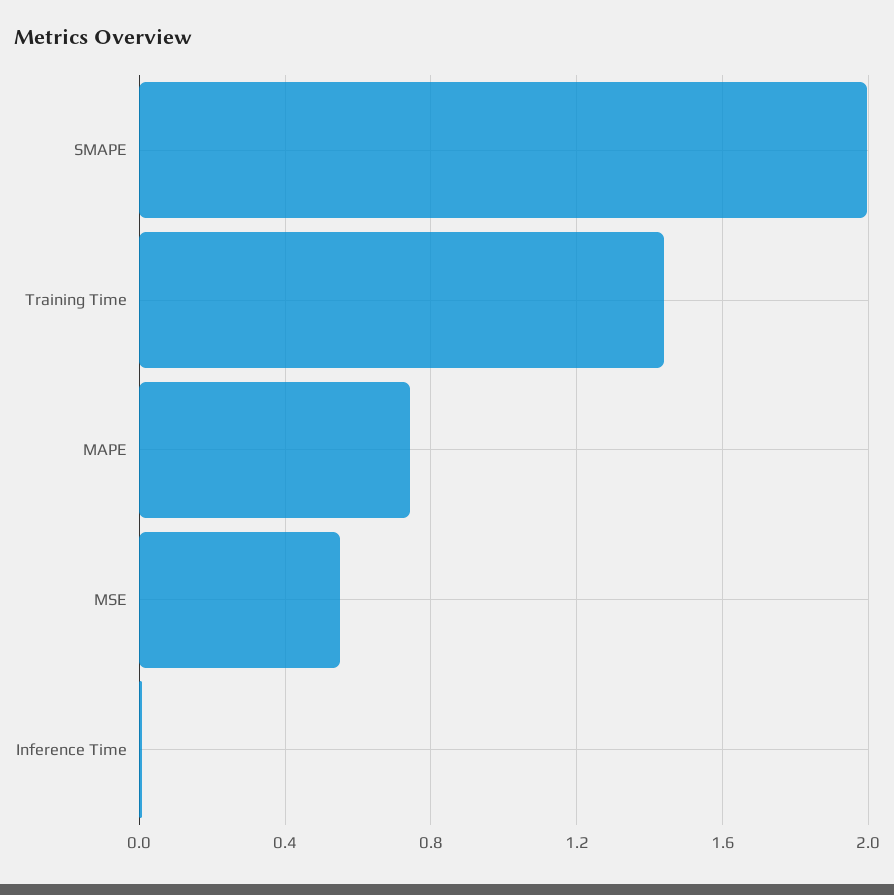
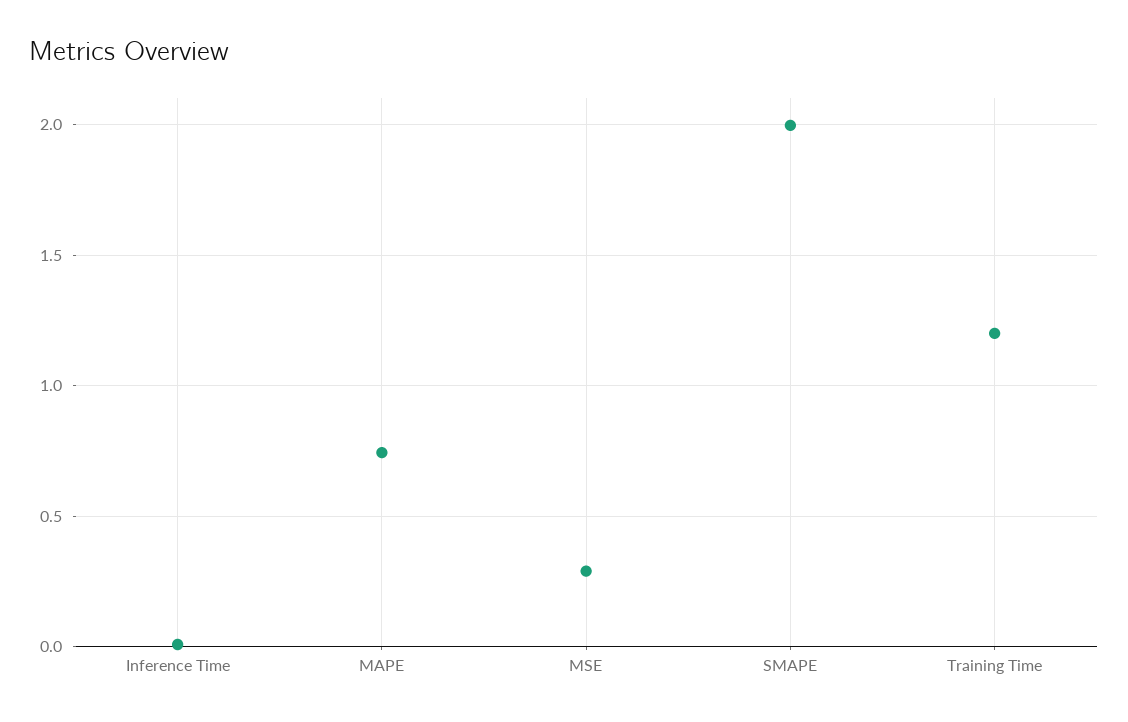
  {
    "SMAPE": 2,
-   "Training Time": 1.45,
+   "Training Time": 1.2,
    "MAPE": 0.75,
-   "MSE": 0.55,
+   "MSE": 0.3,
    "Inference Time": 0
  }

